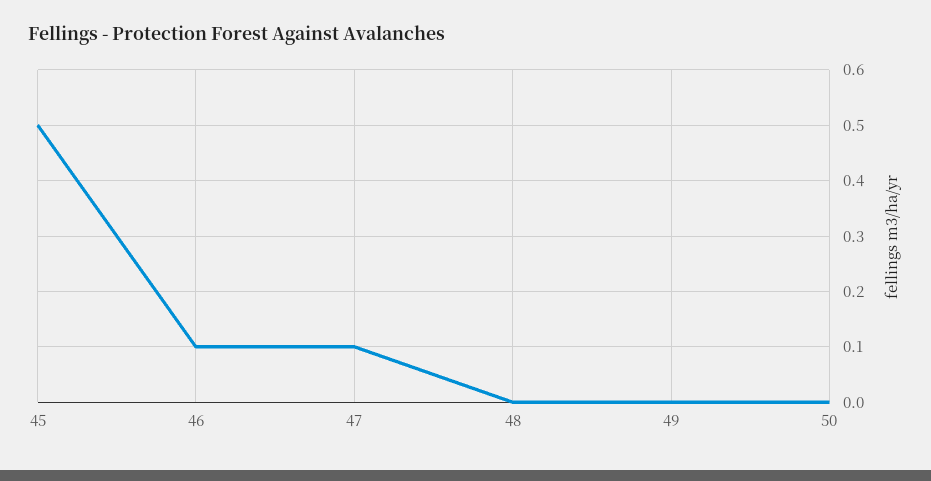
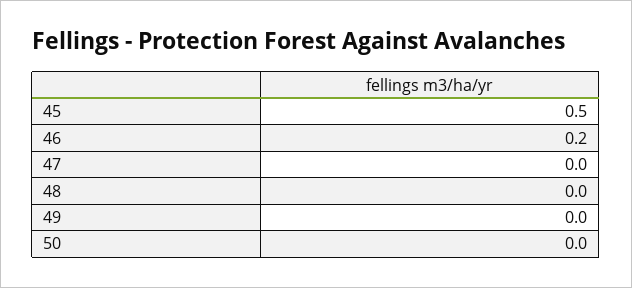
  {
    "45": 0.5,
-   "46": 0.1,
+   "46": 0.2,
-   "47": 0.1,
+   "47": 0,
    "48": 0,
    "49": 0,
    "50": 0
  }

